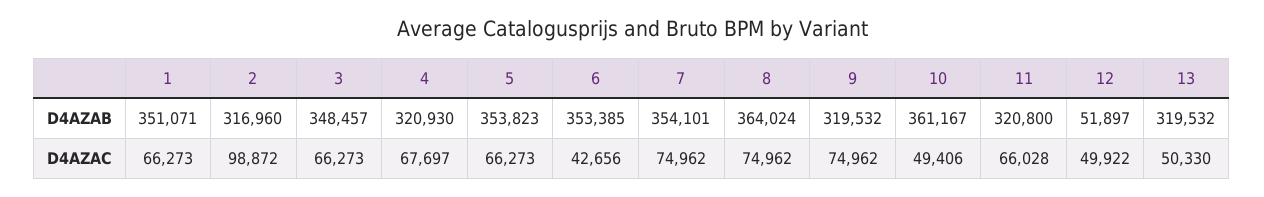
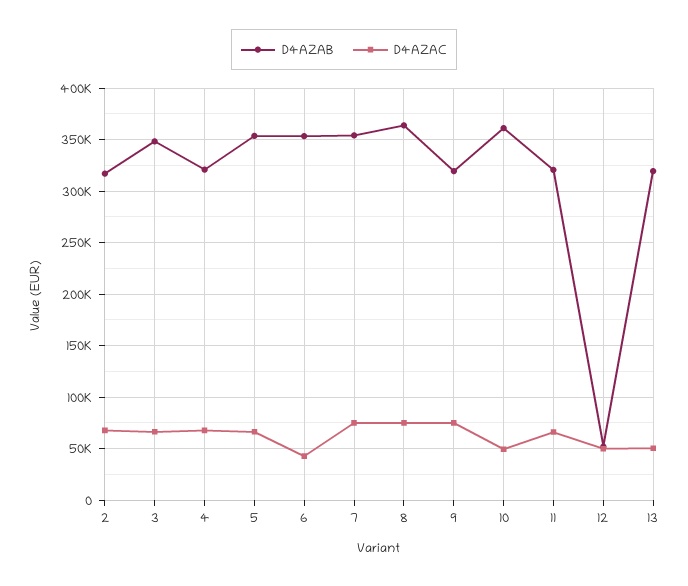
  {
    "D4AZAB": {
-     "1": 351071,
      "2": 316960,
      "3": 348457,
      "4": 320930,
      "5": 353823,
      "6": 353385,
      "7": 354101,
      "8": 364024,
      "9": 319532,
      "10": 361167,
      "11": 320800,
      "12": 51897,
      "13": 319532
    },
    "D4AZAC": {
-     "1": 66273,
-     "2": 98872,
+     "2": 70000,
      "3": 66273,
      "4": 67697,
      "5": 66273,
      "6": 42656,
      "7": 74962,
      "8": 74962,
      "9": 74962,
      "10": 49406,
      "11": 66028,
      "12": 49922,
      "13": 50330
    }
  }

